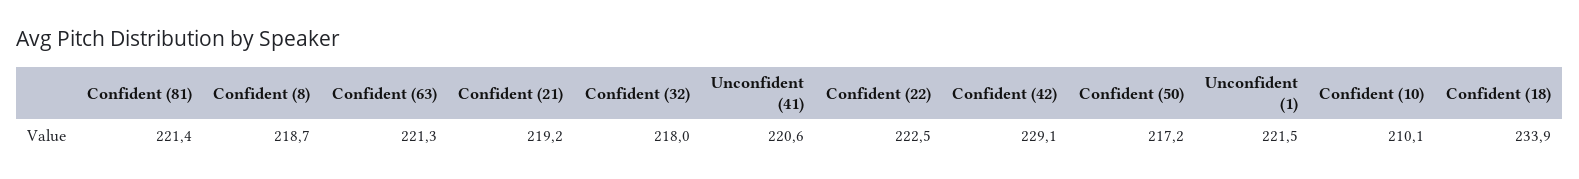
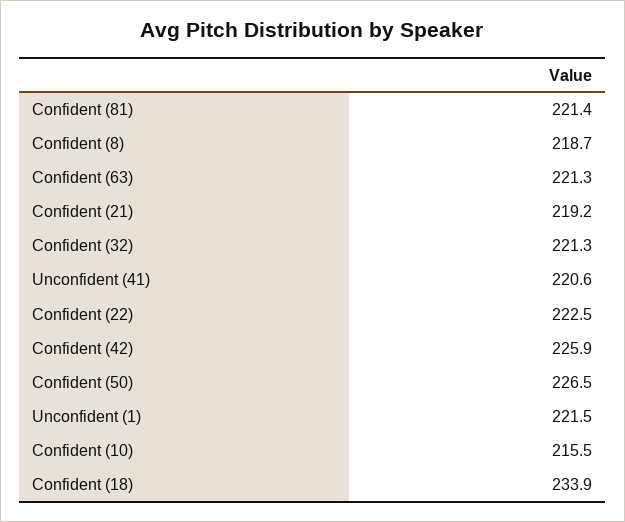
  {
    "Confident (81)": 221.4,
    "Confident (8)": 218.7,
    "Confident (63)": 221.3,
    "Confident (21)": 219.2,
-   "Confident (32)": 218,
+   "Confident (32)": 221.3,
    "Unconfident (41)": 220.6,
    "Confident (22)": 222.5,
-   "Confident (42)": 229.1,
+   "Confident (42)": 225.9,
-   "Confident (50)": 217.2,
+   "Confident (50)": 226.5,
    "Unconfident (1)": 221.5,
-   "Confident (10)": 210.1,
+   "Confident (10)": 215.5,
    "Confident (18)": 233.9
  }

